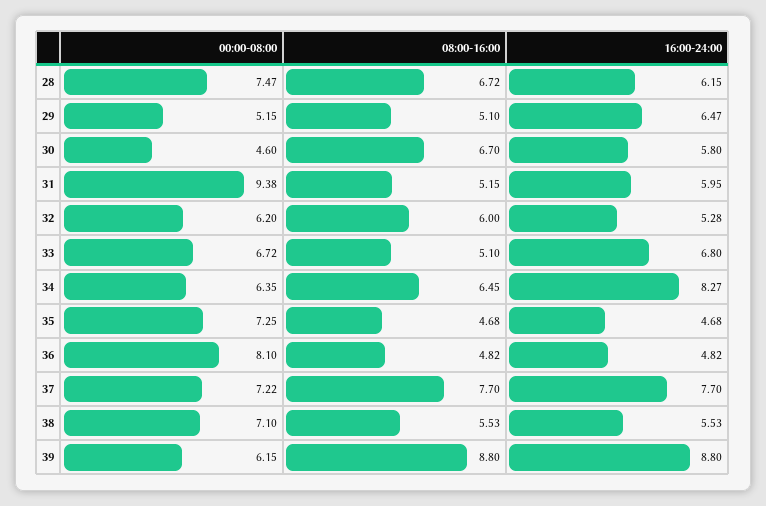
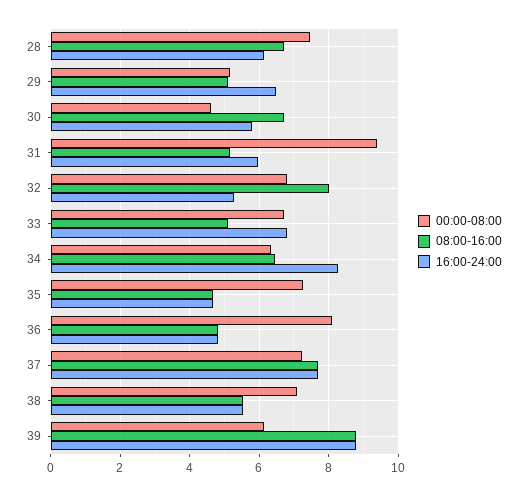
  {
    "00:00-08:00": {
      "28": 7.47,
      "29": 5.15,
      "30": 4.6,
      "31": 9.38,
-     "32": 6.2,
+     "32": 6.8,
      "33": 6.72,
      "34": 6.35,
      "35": 7.25,
      "36": 8.1,
      "37": 7.22,
      "38": 7.1,
      "39": 6.15
    },
    "08:00-16:00": {
      "28": 6.72,
      "29": 5.1,
      "30": 6.7,
      "31": 5.15,
-     "32": 6,
+     "32": 8,
      "33": 5.1,
      "34": 6.45,
      "35": 4.68,
      "36": 4.82,
      "37": 7.7,
      "38": 5.53,
      "39": 8.8
    },
    "16:00-24:00": {
      "28": 6.15,
      "29": 6.47,
      "30": 5.8,
      "31": 5.95,
      "32": 5.28,
      "33": 6.8,
      "34": 8.27,
      "35": 4.68,
      "36": 4.82,
      "37": 7.7,
      "38": 5.53,
      "39": 8.8
    }
  }

